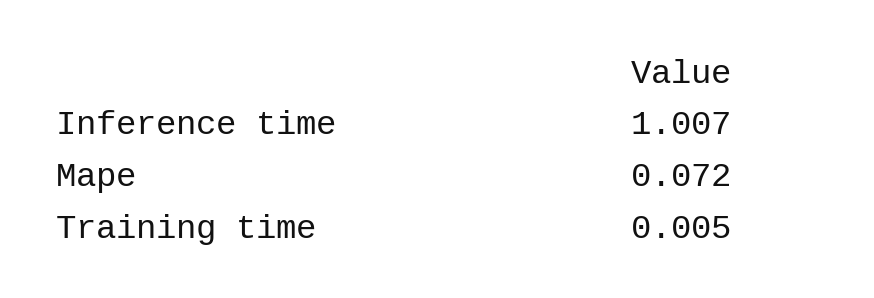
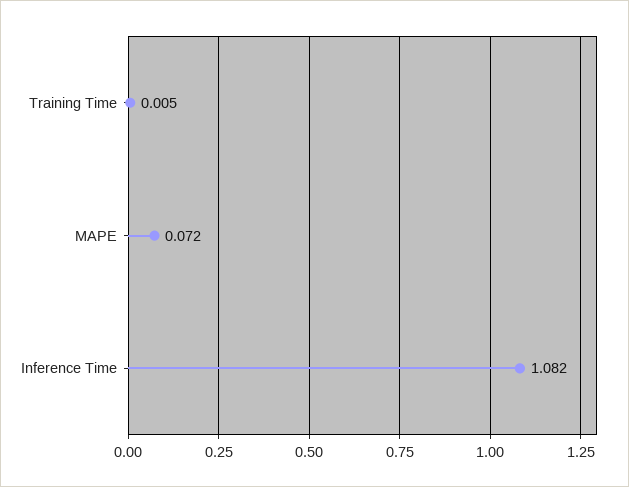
  {
-   "Inference time": 1.007,
+   "Inference time": 1.082,
    "Mape": 0.072,
    "Training time": 0.005
  }

